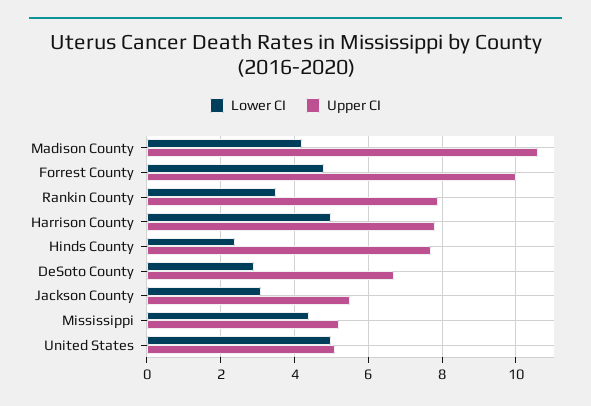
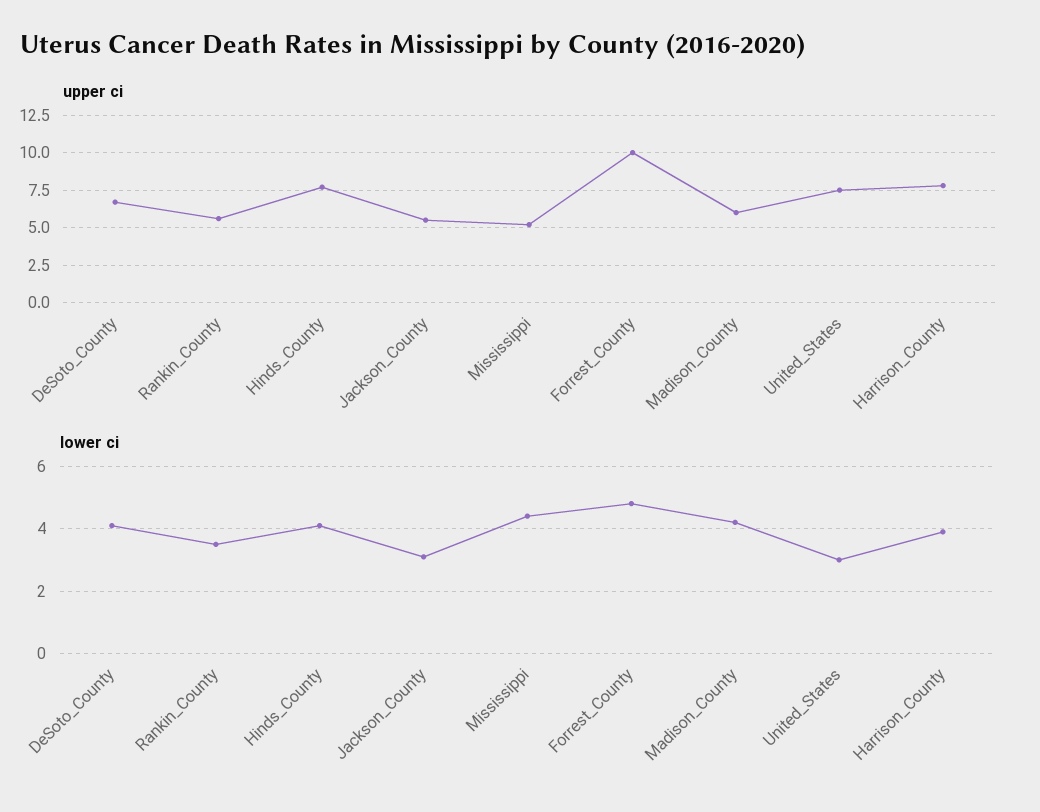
  {
    "Lower CI": {
      "Madison County": 4,
      "Forrest County": 5,
      "Rankin County": 3.5,
-     "Harrison County": 5,
+     "Harrison County": 4,
-     "Hinds County": 2.5,
+     "Hinds County": 4,
-     "DeSoto County": 3,
+     "DeSoto County": 4,
      "Jackson County": 3,
      "Mississippi": 4.5,
-     "United States": 5
+     "United States": 3
    },
    "Upper CI": {
-     "Madison County": 10.5,
+     "Madison County": 6,
      "Forrest County": 10,
-     "Rankin County": 8,
+     "Rankin County": 5.5,
      "Harrison County": 8,
      "Hinds County": 7.5,
      "DeSoto County": 6.5,
      "Jackson County": 5.5,
      "Mississippi": 5,
-     "United States": 5
+     "United States": 7.5
    }
  }

